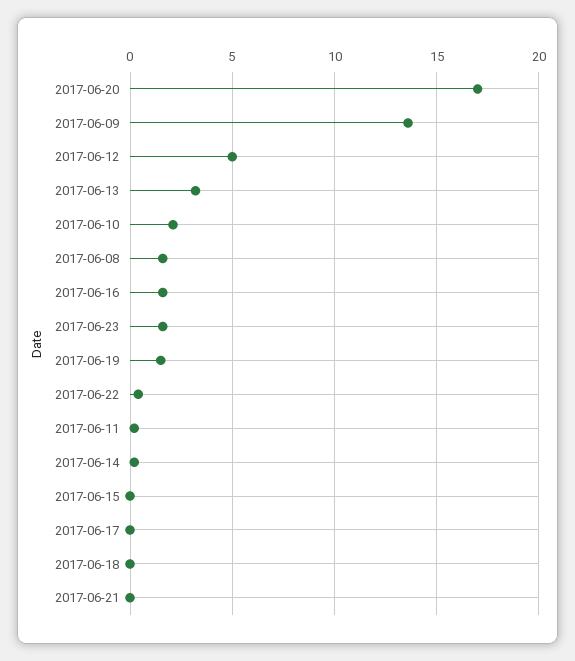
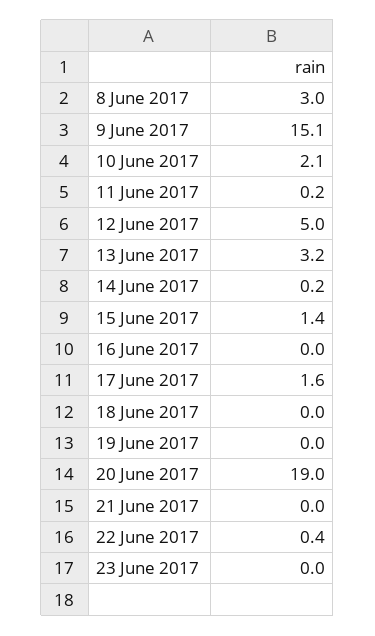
  {
-   "2017-06-20": 17,
+   "2017-06-20": 19,
-   "2017-06-09": 13.5,
+   "2017-06-09": 15.1,
    "2017-06-12": 5,
    "2017-06-13": 3.2,
    "2017-06-10": 2.1,
-   "2017-06-08": 1.5,
+   "2017-06-08": 3,
-   "2017-06-16": 1.5,
+   "2017-06-16": 0,
-   "2017-06-23": 1.5,
+   "2017-06-23": 0,
-   "2017-06-19": 1.5,
+   "2017-06-19": 0,
    "2017-06-22": 0.4,
    "2017-06-11": 0.2,
    "2017-06-14": 0.2,
-   "2017-06-15": 0,
+   "2017-06-15": 1.4,
-   "2017-06-17": 0,
+   "2017-06-17": 1.6,
    "2017-06-18": 0,
    "2017-06-21": 0
  }

